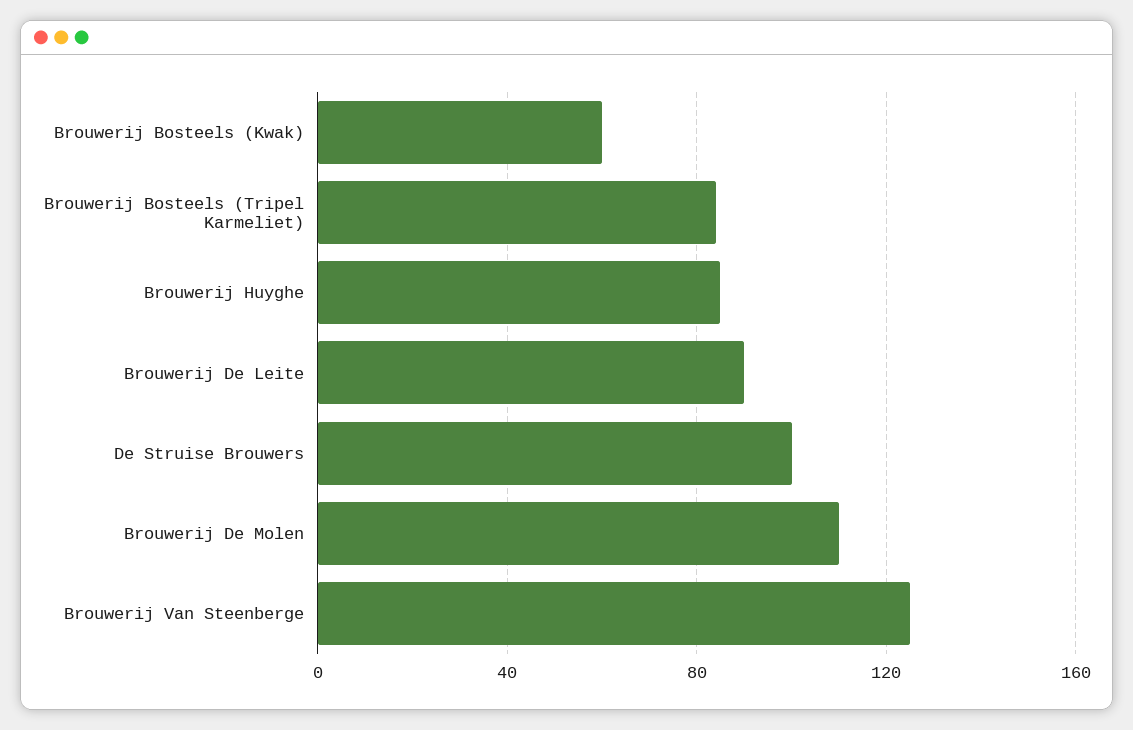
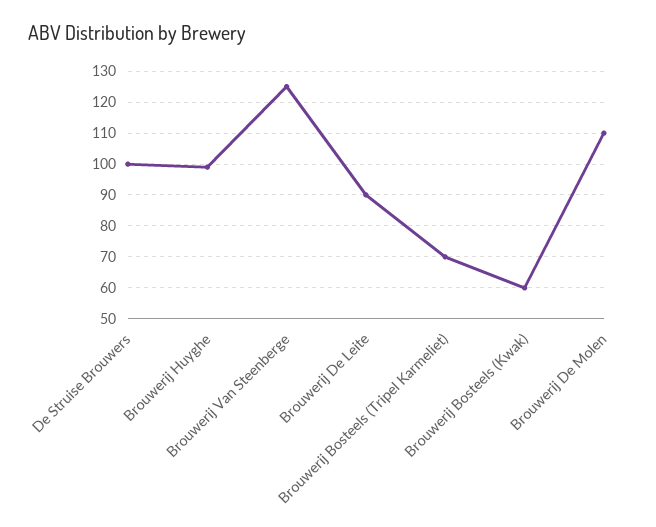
  {
    "Brouwerij Bosteels (Kwak)": 60,
-   "Brouwerij Bosteels (Tripel Karmeliet)": 85,
+   "Brouwerij Bosteels (Tripel Karmeliet)": 70,
-   "Brouwerij Huyghe": 85,
+   "Brouwerij Huyghe": 100,
    "Brouwerij De Leite": 90,
    "De Struise Brouwers": 100,
    "Brouwerij De Molen": 110,
    "Brouwerij Van Steenberge": 125
  }

